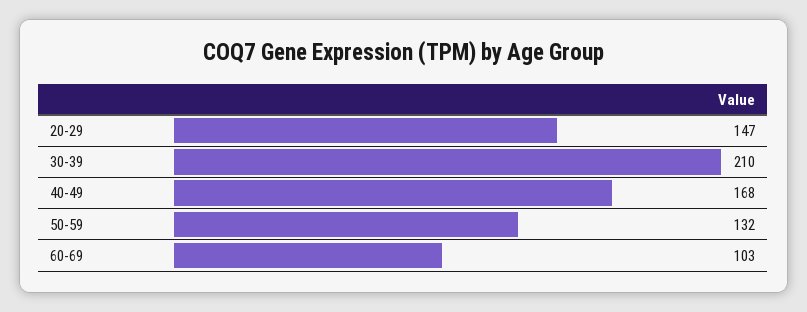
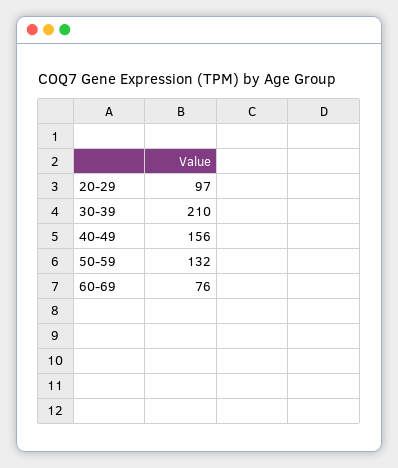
  {
-   "20-29": 147,
+   "20-29": 97,
    "30-39": 210,
-   "40-49": 168,
+   "40-49": 156,
    "50-59": 132,
-   "60-69": 103
+   "60-69": 76
  }

